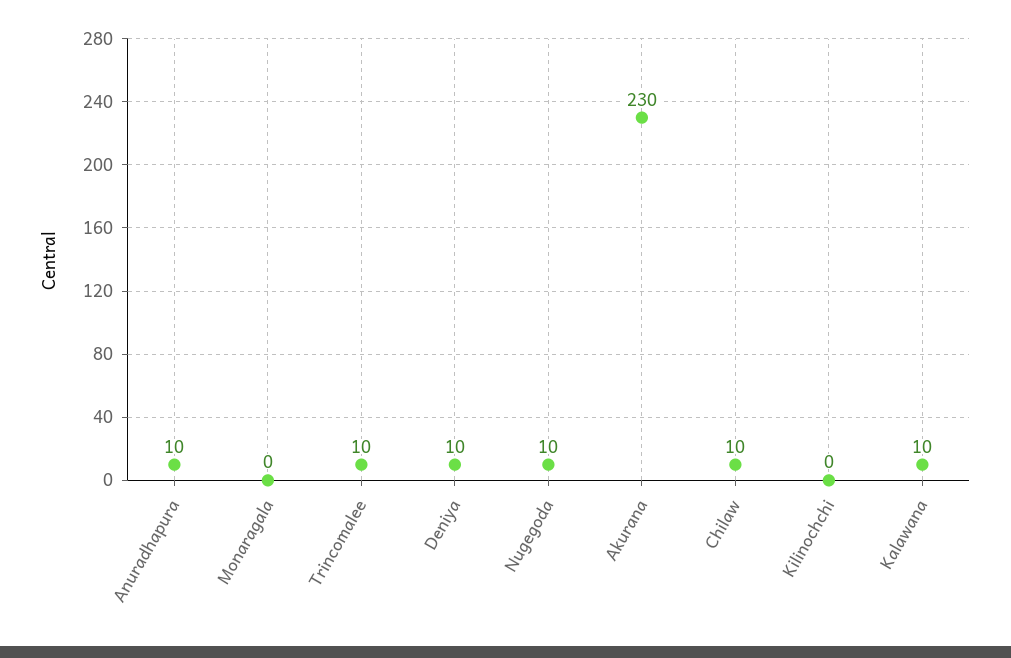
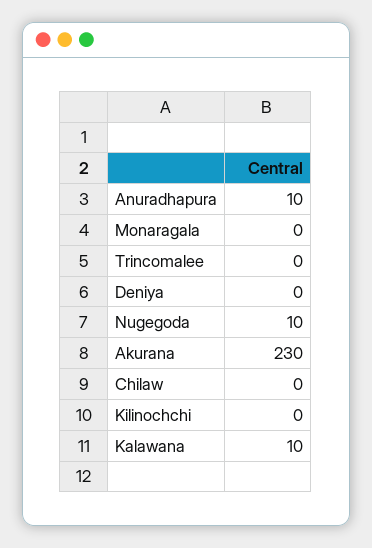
  {
    "Anuradhapura": 10,
    "Monaragala": 0,
-   "Trincomalee": 10,
+   "Trincomalee": 0,
-   "Deniya": 10,
+   "Deniya": 0,
    "Nugegoda": 10,
    "Akurana": 230,
-   "Chilaw": 10,
+   "Chilaw": 0,
    "Kilinochchi": 0,
    "Kalawana": 10
  }

